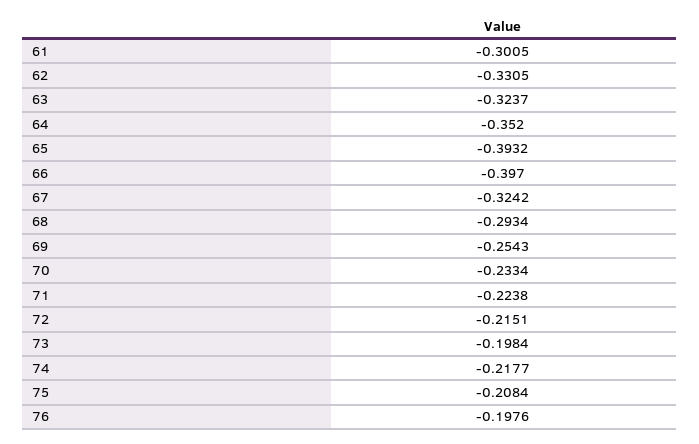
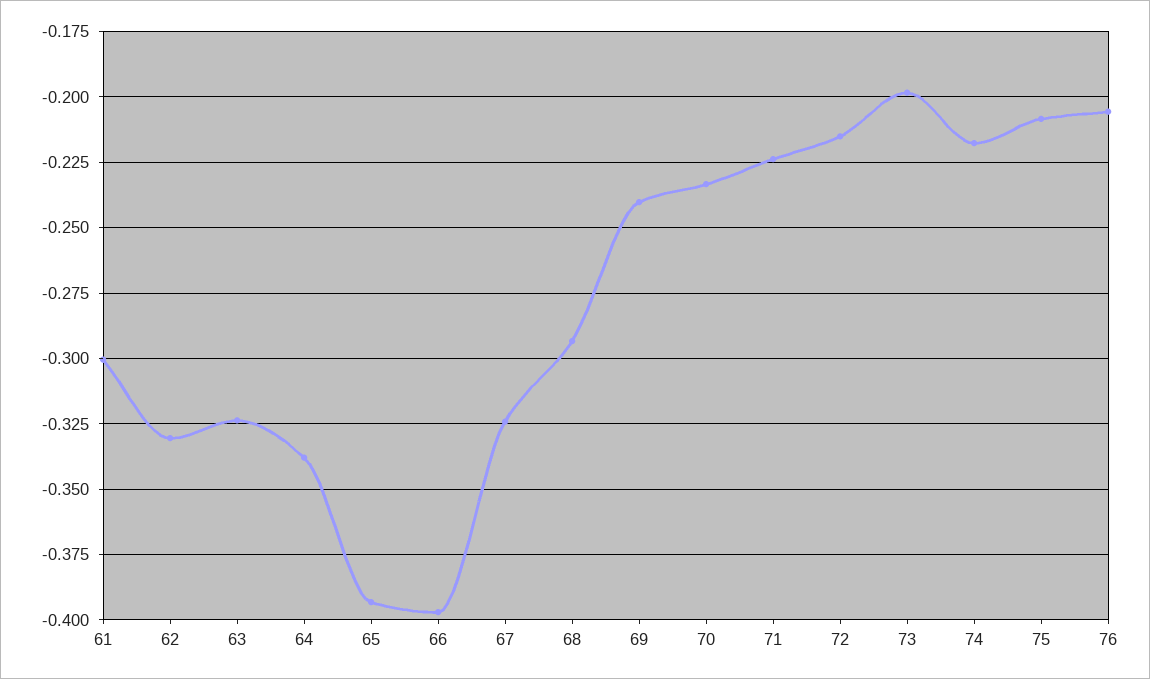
  {
    "61": -0.3005,
    "62": -0.3305,
    "63": -0.3237,
-   "64": -0.352,
+   "64": -0.3375,
    "65": -0.3932,
    "66": -0.397,
    "67": -0.3242,
    "68": -0.2934,
-   "69": -0.2543,
+   "69": -0.24,
    "70": -0.2334,
    "71": -0.2238,
    "72": -0.2151,
    "73": -0.1984,
    "74": -0.2177,
    "75": -0.2084,
-   "76": -0.1976
+   "76": -0.205
  }

